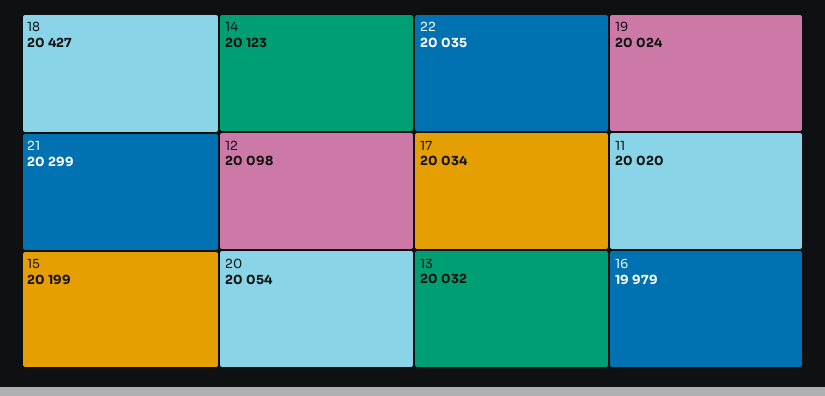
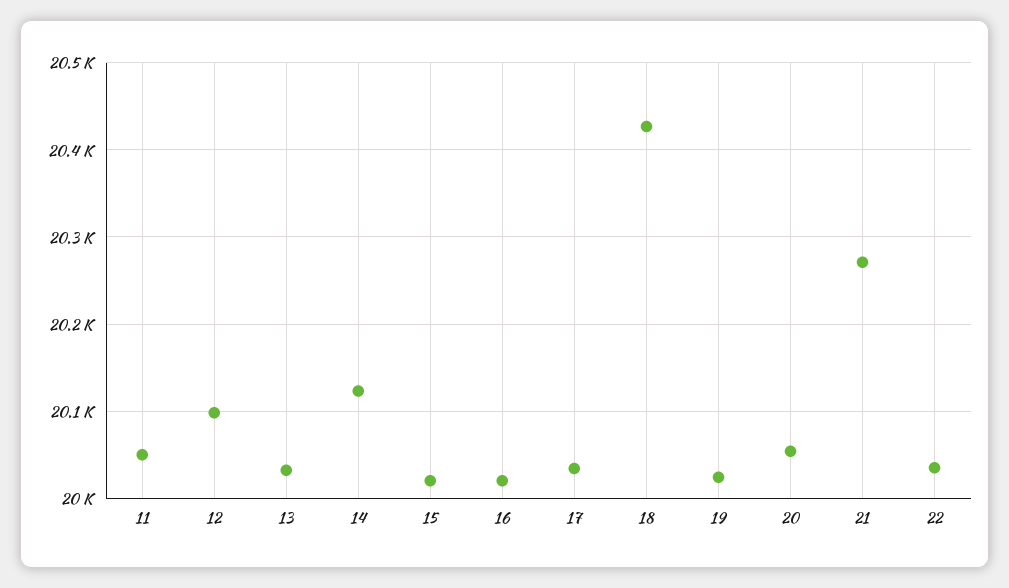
  {
    "18": 20427,
-   "21": 20299,
+   "21": 20270,
-   "15": 20199,
+   "15": 20020,
    "14": 20123,
    "12": 20098,
    "20": 20054,
    "22": 20035,
    "17": 20034,
    "13": 20032,
    "19": 20024,
-   "11": 20020,
+   "11": 20050,
-   "16": 19979
+   "16": 20020
  }

